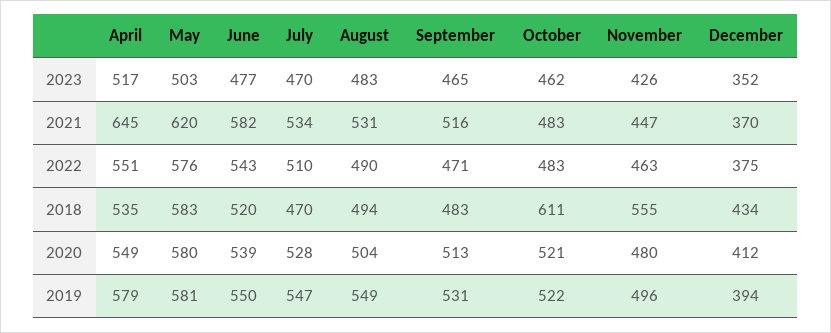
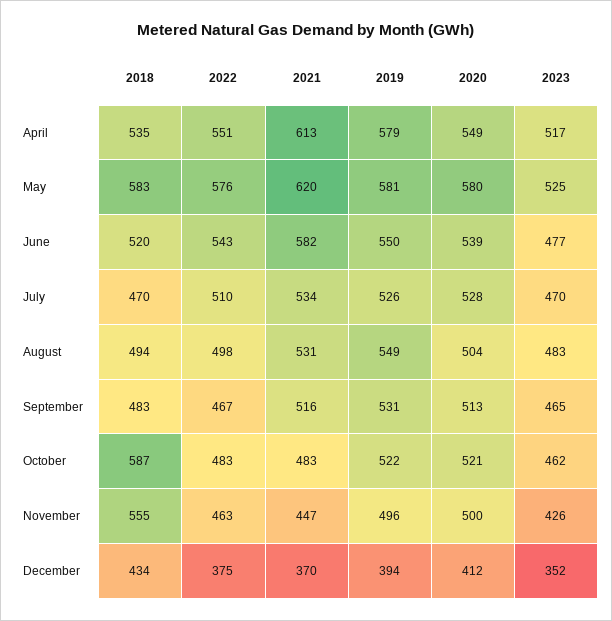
  {
    "April": {
      "2023": 517,
-     "2021": 645,
+     "2021": 613,
      "2022": 551,
      "2018": 535,
      "2020": 549,
      "2019": 579
    },
    "May": {
-     "2023": 503,
+     "2023": 525,
      "2021": 620,
      "2022": 576,
      "2018": 583,
      "2020": 580,
      "2019": 581
    },
    "June": {
      "2023": 477,
      "2021": 582,
      "2022": 543,
      "2018": 520,
      "2020": 539,
      "2019": 550
    },
    "July": {
      "2023": 470,
      "2021": 534,
      "2022": 510,
      "2018": 470,
      "2020": 528,
-     "2019": 547
+     "2019": 526
    },
    "August": {
      "2023": 483,
      "2021": 531,
-     "2022": 490,
+     "2022": 498,
      "2018": 494,
      "2020": 504,
      "2019": 549
    },
    "September": {
      "2023": 465,
      "2021": 516,
-     "2022": 471,
+     "2022": 467,
      "2018": 483,
      "2020": 513,
      "2019": 531
    },
    "October": {
      "2023": 462,
      "2021": 483,
      "2022": 483,
-     "2018": 611,
+     "2018": 587,
      "2020": 521,
      "2019": 522
    },
    "November": {
      "2023": 426,
      "2021": 447,
      "2022": 463,
      "2018": 555,
-     "2020": 480,
+     "2020": 500,
      "2019": 496
    },
    "December": {
      "2023": 352,
      "2021": 370,
      "2022": 375,
      "2018": 434,
      "2020": 412,
      "2019": 394
    }
  }

